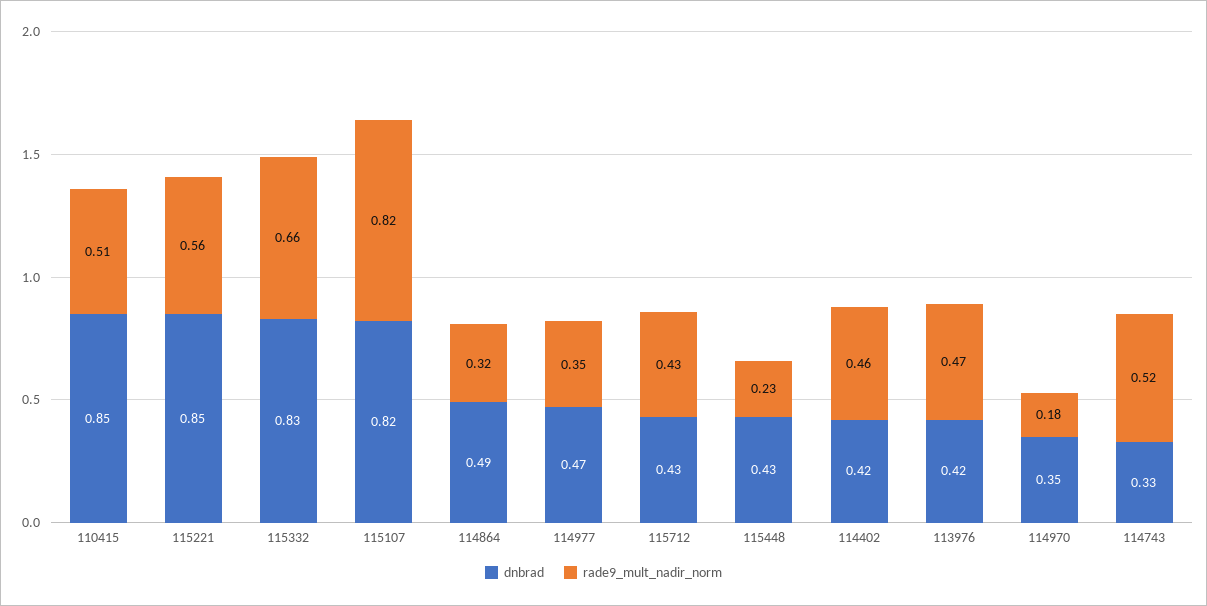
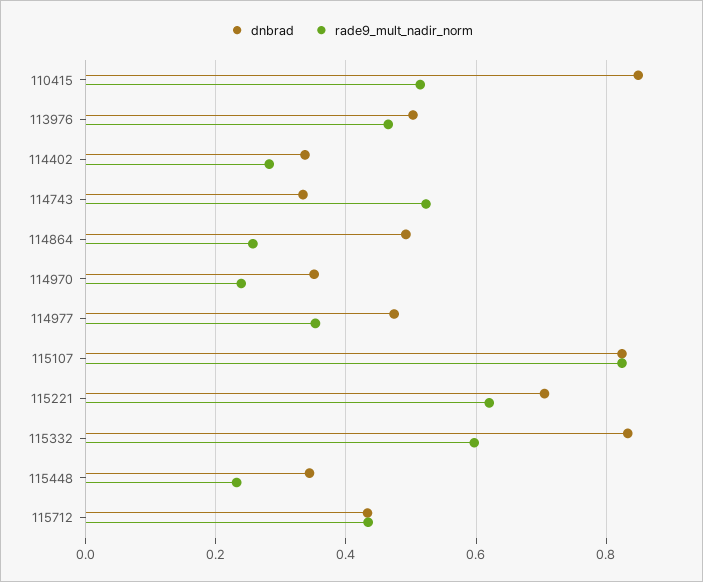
  {
    "dnbrad": {
      "110415": 0.85,
-     "115221": 0.85,
+     "115221": 0.7,
      "115332": 0.83,
      "115107": 0.82,
      "114864": 0.49,
      "114977": 0.47,
      "115712": 0.43,
-     "115448": 0.43,
+     "115448": 0.34,
-     "114402": 0.42,
+     "114402": 0.34,
-     "113976": 0.42,
+     "113976": 0.5,
      "114970": 0.35,
      "114743": 0.33
    },
    "rade9_mult_nadir_norm": {
      "110415": 0.51,
-     "115221": 0.56,
+     "115221": 0.62,
-     "115332": 0.66,
+     "115332": 0.6,
      "115107": 0.82,
-     "114864": 0.32,
+     "114864": 0.26,
      "114977": 0.35,
      "115712": 0.43,
      "115448": 0.23,
-     "114402": 0.46,
+     "114402": 0.28,
      "113976": 0.47,
-     "114970": 0.18,
+     "114970": 0.24,
      "114743": 0.52
    }
  }

